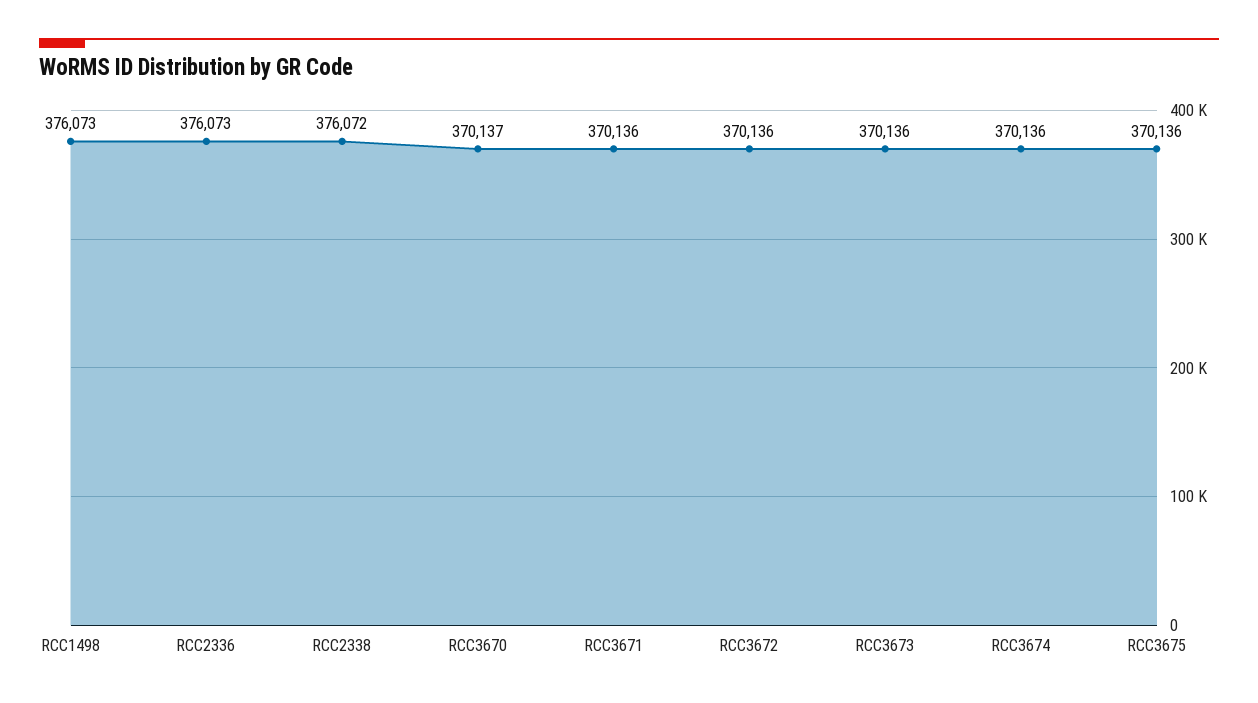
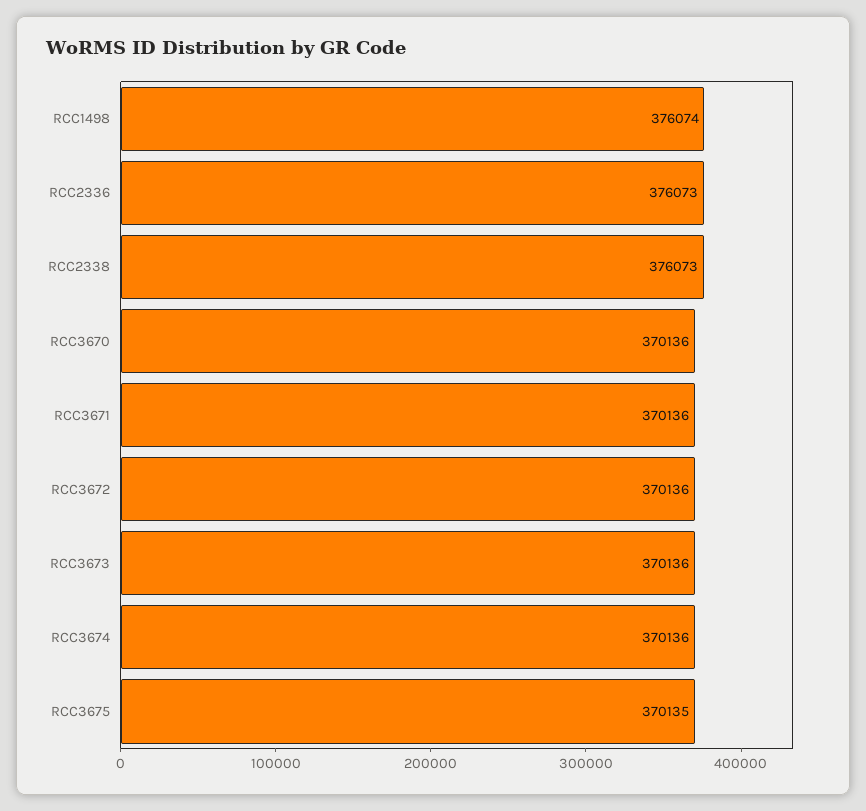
  {
-   "RCC1498": 376073,
+   "RCC1498": 376074,
    "RCC2336": 376073,
-   "RCC2338": 376072,
+   "RCC2338": 376073,
-   "RCC3670": 370137,
+   "RCC3670": 370136,
    "RCC3671": 370136,
    "RCC3672": 370136,
    "RCC3673": 370136,
    "RCC3674": 370136,
-   "RCC3675": 370136
+   "RCC3675": 370135
  }

